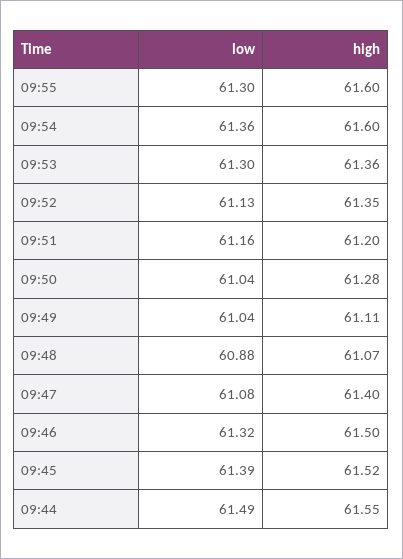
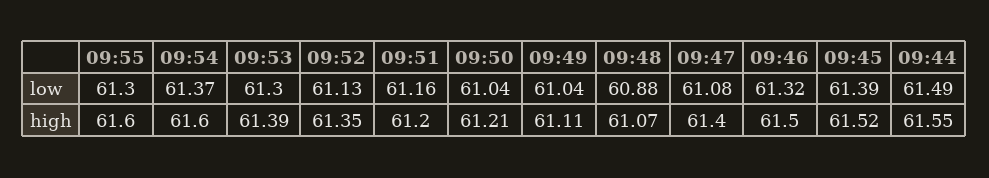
  {
    "low": {
      "09:55": 61.3,
-     "09:54": 61.36,
+     "09:54": 61.37,
      "09:53": 61.3,
      "09:52": 61.13,
      "09:51": 61.16,
      "09:50": 61.04,
      "09:49": 61.04,
      "09:48": 60.88,
      "09:47": 61.08,
      "09:46": 61.32,
      "09:45": 61.39,
      "09:44": 61.49
    },
    "high": {
      "09:55": 61.6,
      "09:54": 61.6,
-     "09:53": 61.36,
+     "09:53": 61.39,
      "09:52": 61.35,
      "09:51": 61.2,
-     "09:50": 61.28,
+     "09:50": 61.21,
      "09:49": 61.11,
      "09:48": 61.07,
      "09:47": 61.4,
      "09:46": 61.5,
      "09:45": 61.52,
      "09:44": 61.55
    }
  }

